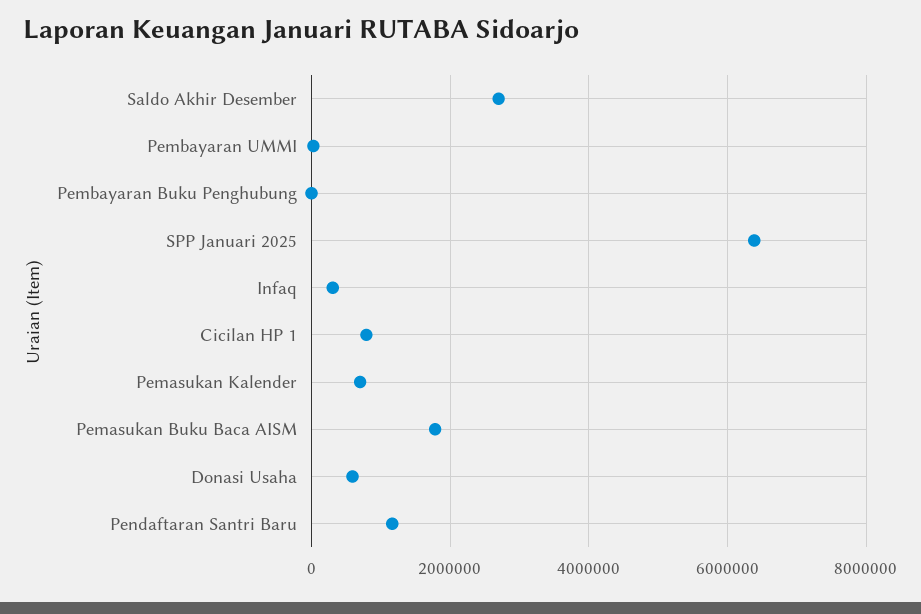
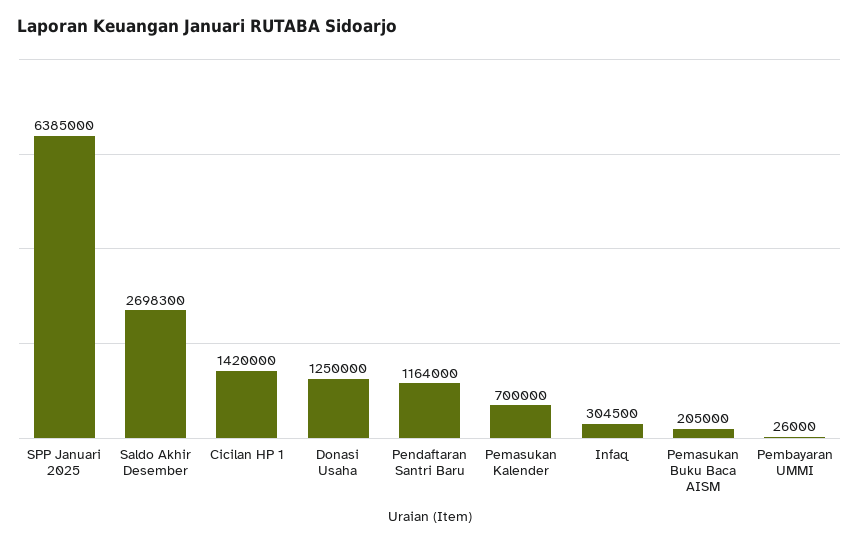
  {
    "Saldo Akhir Desember": 2698300,
    "Pembayaran UMMI": 26000,
-   "Pembayaran Buku Penghubung": 0,
    "SPP Januari 2025": 6385000,
    "Infaq": 304500,
-   "Cicilan HP 1": 800000,
+   "Cicilan HP 1": 1420000,
    "Pemasukan Kalender": 700000,
-   "Pemasukan Buku Baca AISM": 1800000,
+   "Pemasukan Buku Baca AISM": 205000,
-   "Donasi Usaha": 600000,
+   "Donasi Usaha": 1250000,
    "Pendaftaran Santri Baru": 1164000
  }

